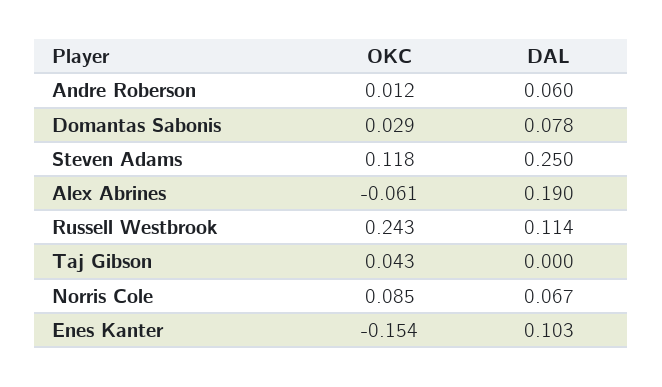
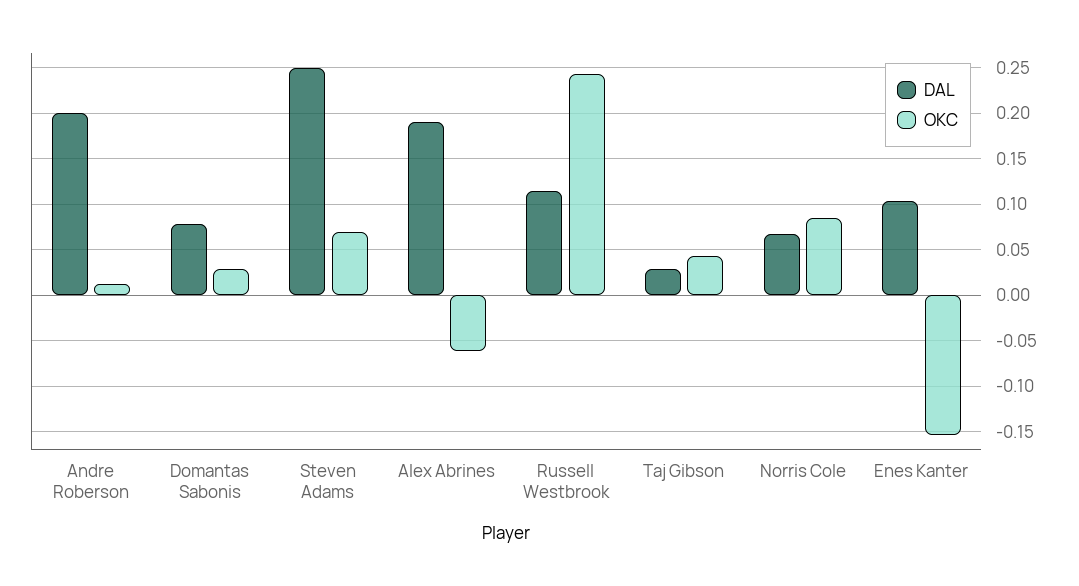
  {
    "OKC": {
      "Andre Roberson": 0.012,
      "Domantas Sabonis": 0.029,
-     "Steven Adams": 0.118,
+     "Steven Adams": 0.07,
      "Alex Abrines": -0.061,
      "Russell Westbrook": 0.243,
      "Taj Gibson": 0.043,
      "Norris Cole": 0.085,
      "Enes Kanter": -0.154
    },
    "DAL": {
-     "Andre Roberson": 0.06,
+     "Andre Roberson": 0.2,
      "Domantas Sabonis": 0.078,
      "Steven Adams": 0.25,
      "Alex Abrines": 0.19,
      "Russell Westbrook": 0.114,
-     "Taj Gibson": 0,
+     "Taj Gibson": 0.03,
      "Norris Cole": 0.067,
      "Enes Kanter": 0.103
    }
  }

